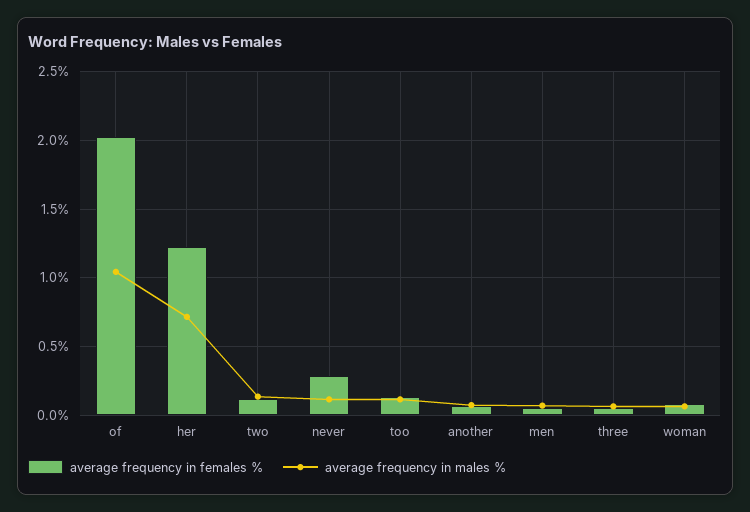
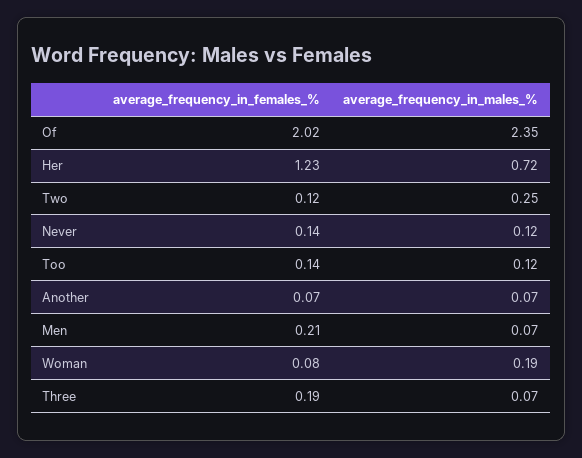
  {
    "average frequency in females %": {
      "of": 2.02,
      "her": 1.23,
      "two": 0.12,
-     "never": 0.3,
+     "never": 0.14,
      "too": 0.14,
      "another": 0.07,
-     "men": 0.05,
+     "men": 0.21,
-     "three": 0.05,
+     "three": 0.19,
      "woman": 0.08
    },
    "average frequency in males %": {
-     "of": 1.05,
+     "of": 2.35,
      "her": 0.72,
-     "two": 0.15,
+     "two": 0.25,
      "never": 0.12,
      "too": 0.12,
      "another": 0.07,
      "men": 0.07,
      "three": 0.07,
-     "woman": 0.05
+     "woman": 0.19
    }
  }

